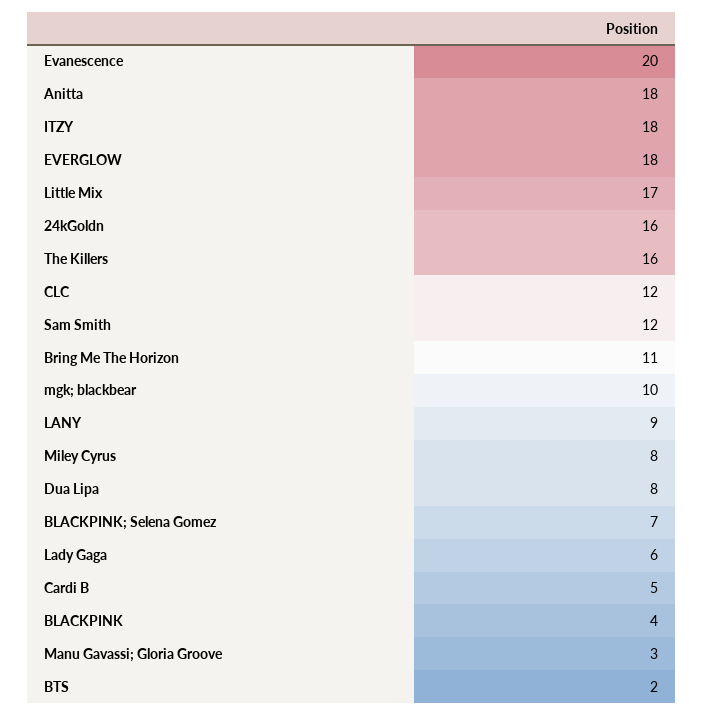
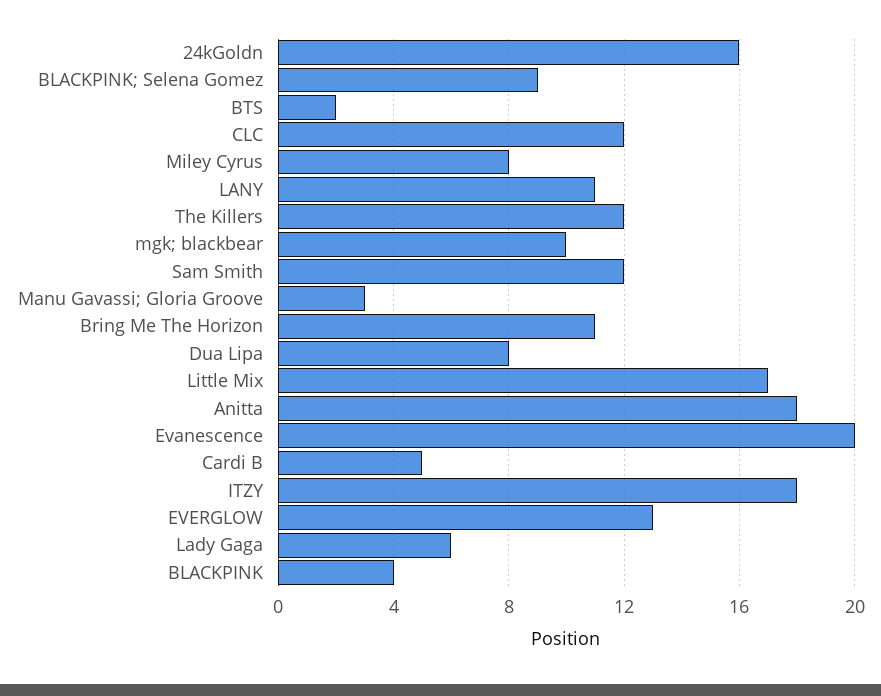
  {
    "Evanescence": 20,
    "Anitta": 18,
    "ITZY": 18,
-   "EVERGLOW": 18,
+   "EVERGLOW": 13,
    "Little Mix": 17,
    "24kGoldn": 16,
-   "The Killers": 16,
+   "The Killers": 12,
    "CLC": 12,
    "Sam Smith": 12,
    "Bring Me The Horizon": 11,
    "mgk; blackbear": 10,
-   "LANY": 9,
+   "LANY": 11,
    "Miley Cyrus": 8,
    "Dua Lipa": 8,
-   "BLACKPINK; Selena Gomez": 7,
+   "BLACKPINK; Selena Gomez": 9,
    "Lady Gaga": 6,
    "Cardi B": 5,
    "BLACKPINK": 4,
    "Manu Gavassi; Gloria Groove": 3,
    "BTS": 2
  }

